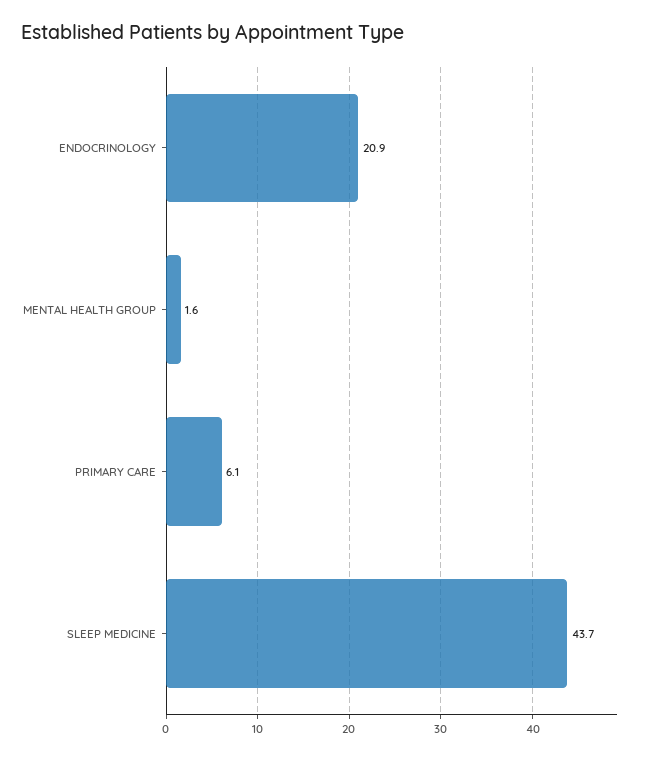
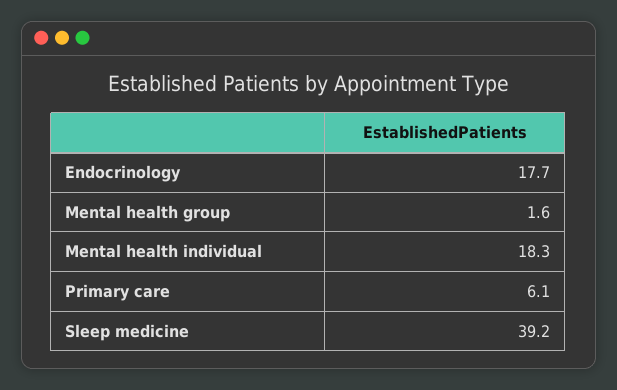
  {
-   "ENDOCRINOLOGY": 20.9,
+   "ENDOCRINOLOGY": 17.7,
    "MENTAL HEALTH GROUP": 1.6,
    "PRIMARY CARE": 6.1,
-   "SLEEP MEDICINE": 43.7
+   "SLEEP MEDICINE": 39.2,
+   "Mental health individual": 18.3
  }

